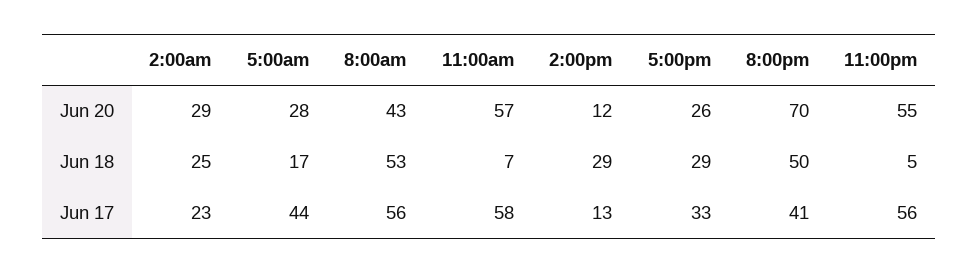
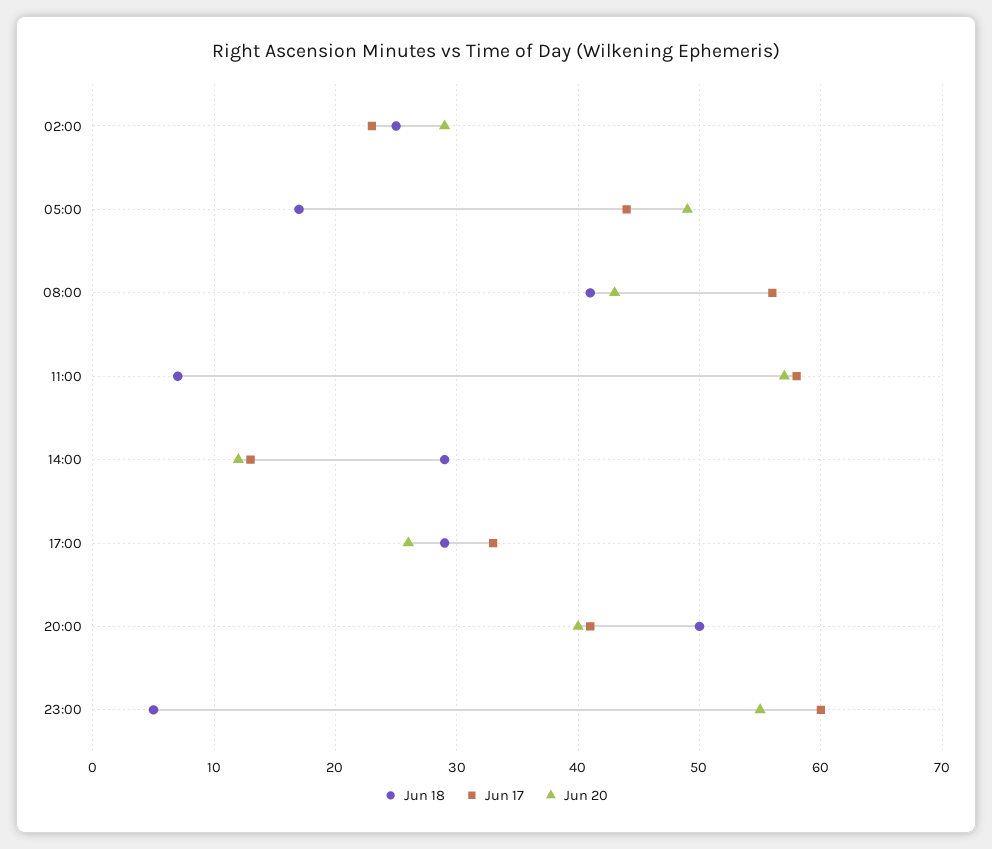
  {
    "Jun 20": {
      "2:00am": 29,
-     "5:00am": 28,
+     "5:00am": 49,
      "8:00am": 43,
      "11:00am": 57,
      "2:00pm": 12,
      "5:00pm": 26,
-     "8:00pm": 70,
+     "8:00pm": 40,
      "11:00pm": 55
    },
    "Jun 18": {
      "2:00am": 25,
      "5:00am": 17,
-     "8:00am": 53,
+     "8:00am": 41,
      "11:00am": 7,
      "2:00pm": 29,
      "5:00pm": 29,
      "8:00pm": 50,
      "11:00pm": 5
    },
    "Jun 17": {
      "2:00am": 23,
      "5:00am": 44,
      "8:00am": 56,
      "11:00am": 58,
      "2:00pm": 13,
      "5:00pm": 33,
      "8:00pm": 41,
-     "11:00pm": 56
+     "11:00pm": 60
    }
  }

